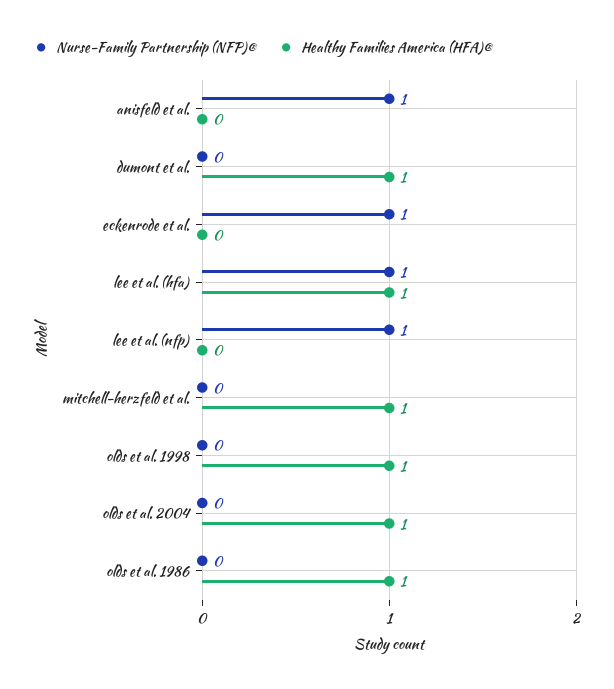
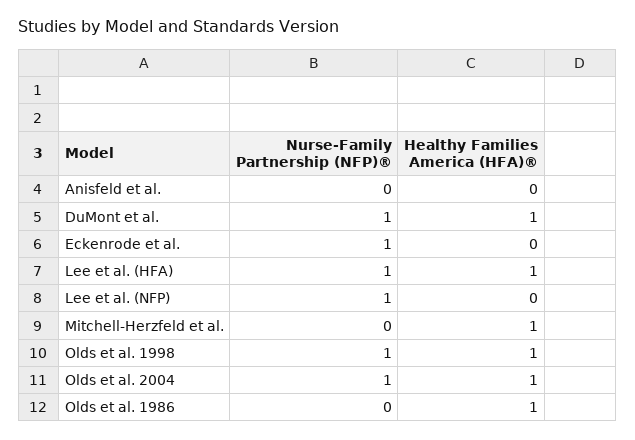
  {
    "Nurse-Family Partnership (NFP)®": {
-     "anisfeld et al.": 1,
+     "anisfeld et al.": 0,
-     "dumont et al.": 0,
+     "dumont et al.": 1,
      "eckenrode et al.": 1,
      "lee et al. (hfa)": 1,
      "lee et al. (nfp)": 1,
      "mitchell-herzfeld et al.": 0,
-     "olds et al. 1998": 0,
+     "olds et al. 1998": 1,
-     "olds et al. 2004": 0,
+     "olds et al. 2004": 1,
      "olds et al. 1986": 0
    },
    "Healthy Families America (HFA)®": {
      "anisfeld et al.": 0,
      "dumont et al.": 1,
      "eckenrode et al.": 0,
      "lee et al. (hfa)": 1,
      "lee et al. (nfp)": 0,
      "mitchell-herzfeld et al.": 1,
      "olds et al. 1998": 1,
      "olds et al. 2004": 1,
      "olds et al. 1986": 1
    }
  }

